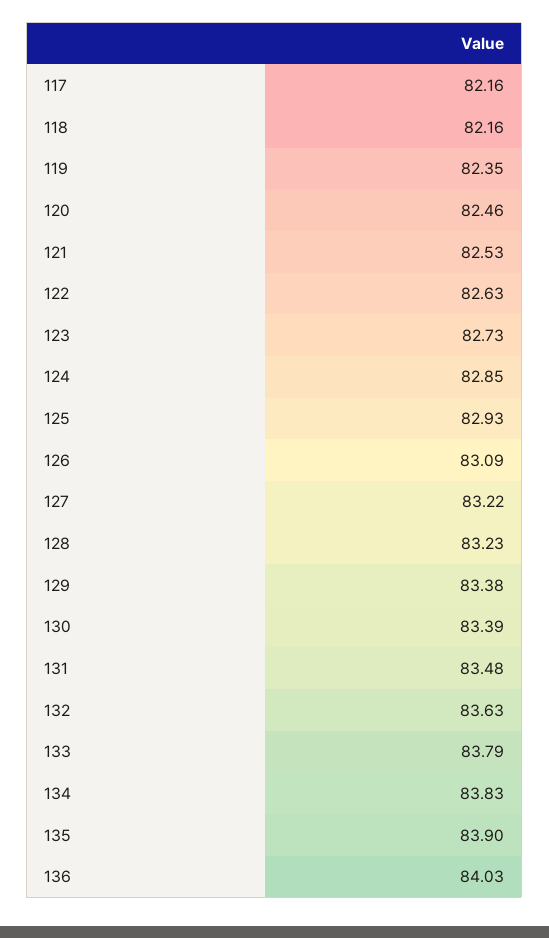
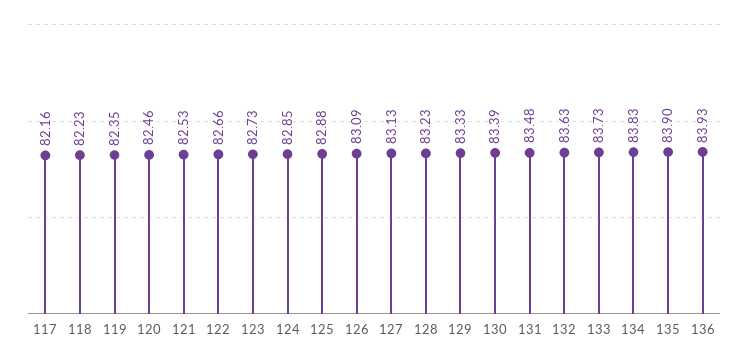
  {
    "117": 82.16,
-   "118": 82.16,
+   "118": 82.23,
    "119": 82.35,
    "120": 82.46,
    "121": 82.53,
-   "122": 82.63,
+   "122": 82.66,
    "123": 82.73,
    "124": 82.85,
-   "125": 82.93,
+   "125": 82.88,
    "126": 83.09,
-   "127": 83.22,
+   "127": 83.13,
    "128": 83.23,
-   "129": 83.38,
+   "129": 83.33,
    "130": 83.39,
    "131": 83.48,
    "132": 83.63,
-   "133": 83.79,
+   "133": 83.73,
    "134": 83.83,
    "135": 83.9,
-   "136": 84.03
+   "136": 83.93
  }

